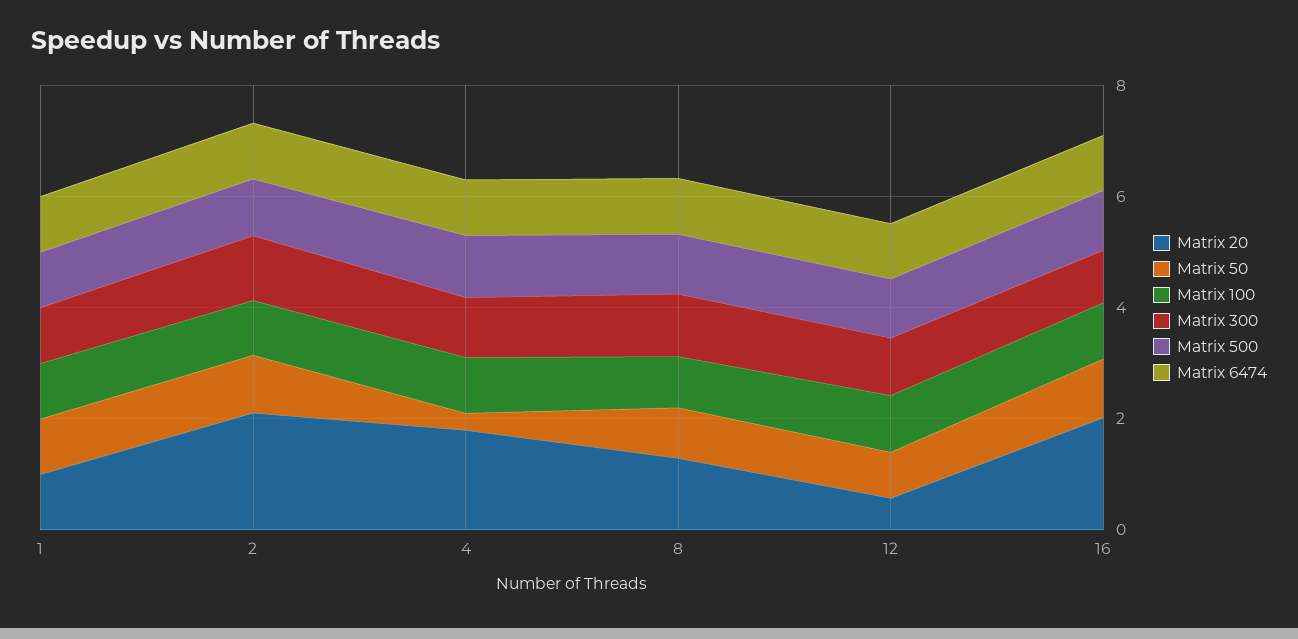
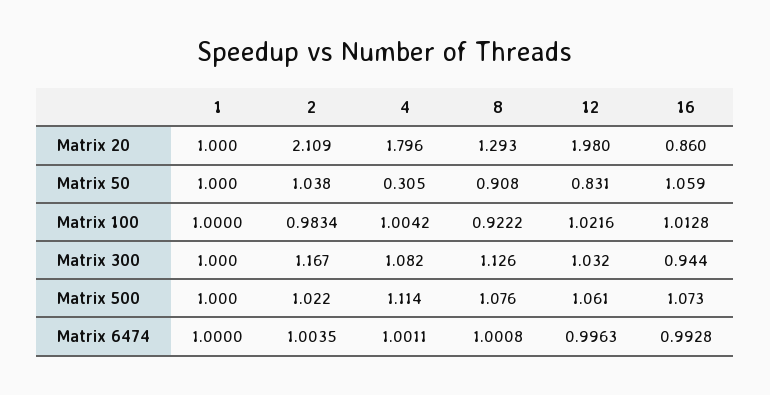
  {
    "Matrix 20": {
      "1": 1,
      "2": 2.109,
      "4": 1.796,
      "8": 1.293,
-     "12": 0.5,
+     "12": 1.98,
-     "16": 2
+     "16": 0.86
    },
    "Matrix 50": {
      "1": 1,
      "2": 1.038,
      "4": 0.305,
      "8": 0.908,
      "12": 0.831,
      "16": 1.059
    },
    "Matrix 100": {
      "1": 1,
      "2": 0.9834,
      "4": 1.0042,
      "8": 0.9222,
      "12": 1.0216,
      "16": 1.0128
    },
    "Matrix 300": {
      "1": 1,
      "2": 1.167,
      "4": 1.082,
      "8": 1.126,
      "12": 1.032,
      "16": 0.944
    },
    "Matrix 500": {
      "1": 1,
      "2": 1.022,
      "4": 1.114,
      "8": 1.076,
      "12": 1.061,
      "16": 1.073
    },
    "Matrix 6474": {
      "1": 1,
      "2": 1.0035,
      "4": 1.0011,
      "8": 1.0008,
      "12": 0.9963,
      "16": 0.9928
    }
  }

